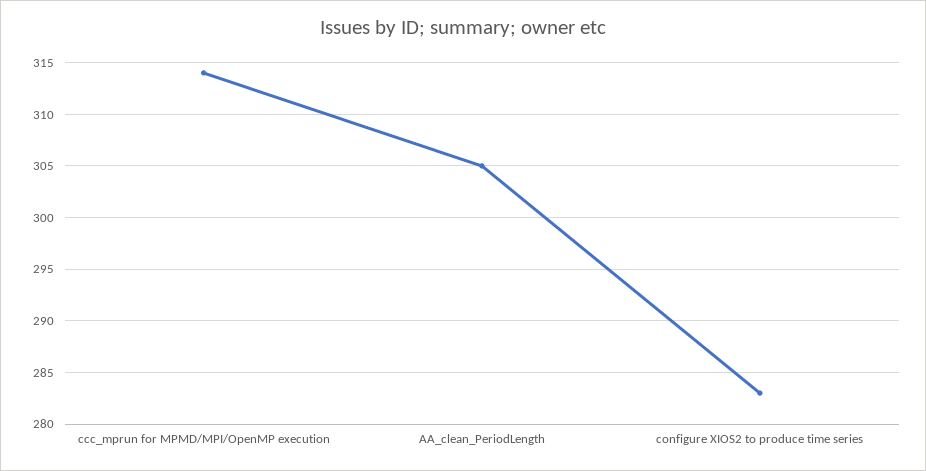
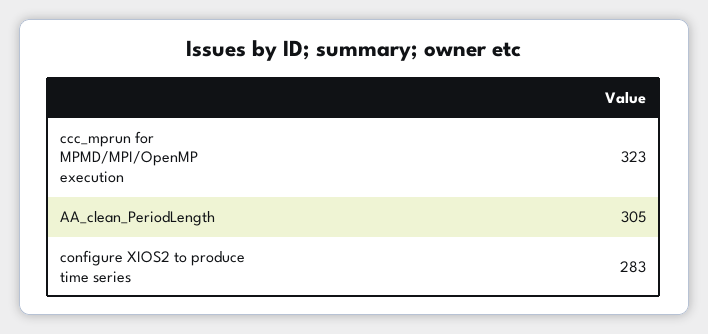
  {
-   "ccc_mprun for MPMD/MPI/OpenMP execution": 314,
+   "ccc_mprun for MPMD/MPI/OpenMP execution": 323,
    "AA_clean_PeriodLength": 305,
    "configure XIOS2 to produce time series": 283
  }

